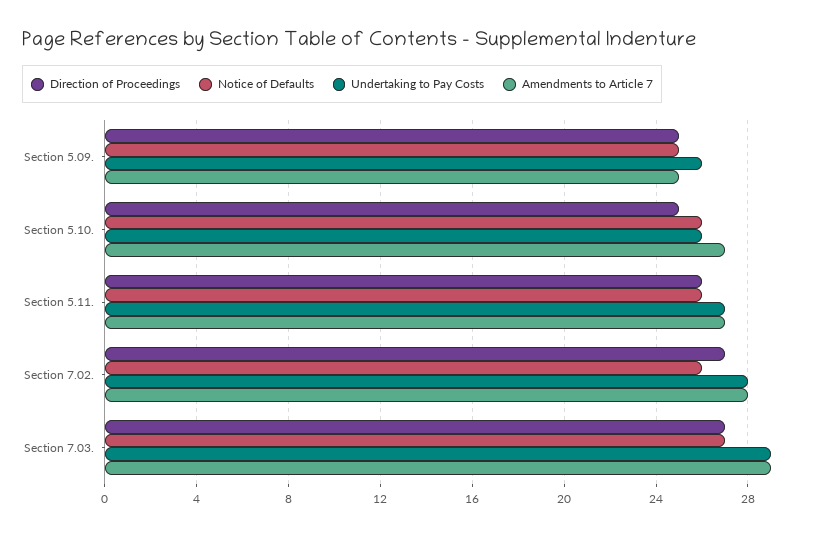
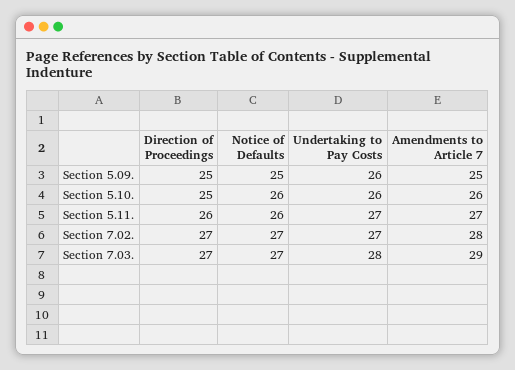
  {
    "Direction of Proceedings": {
      "Section 5.09.": 25,
      "Section 5.10.": 25,
      "Section 5.11.": 26,
      "Section 7.02.": 27,
      "Section 7.03.": 27
    },
    "Notice of Defaults": {
      "Section 5.09.": 25,
      "Section 5.10.": 26,
      "Section 5.11.": 26,
-     "Section 7.02.": 26,
+     "Section 7.02.": 27,
      "Section 7.03.": 27
    },
    "Undertaking to Pay Costs": {
      "Section 5.09.": 26,
      "Section 5.10.": 26,
      "Section 5.11.": 27,
-     "Section 7.02.": 28,
+     "Section 7.02.": 27,
-     "Section 7.03.": 29
+     "Section 7.03.": 28
    },
    "Amendments to Article 7": {
      "Section 5.09.": 25,
-     "Section 5.10.": 27,
+     "Section 5.10.": 26,
      "Section 5.11.": 27,
      "Section 7.02.": 28,
      "Section 7.03.": 29
    }
  }

